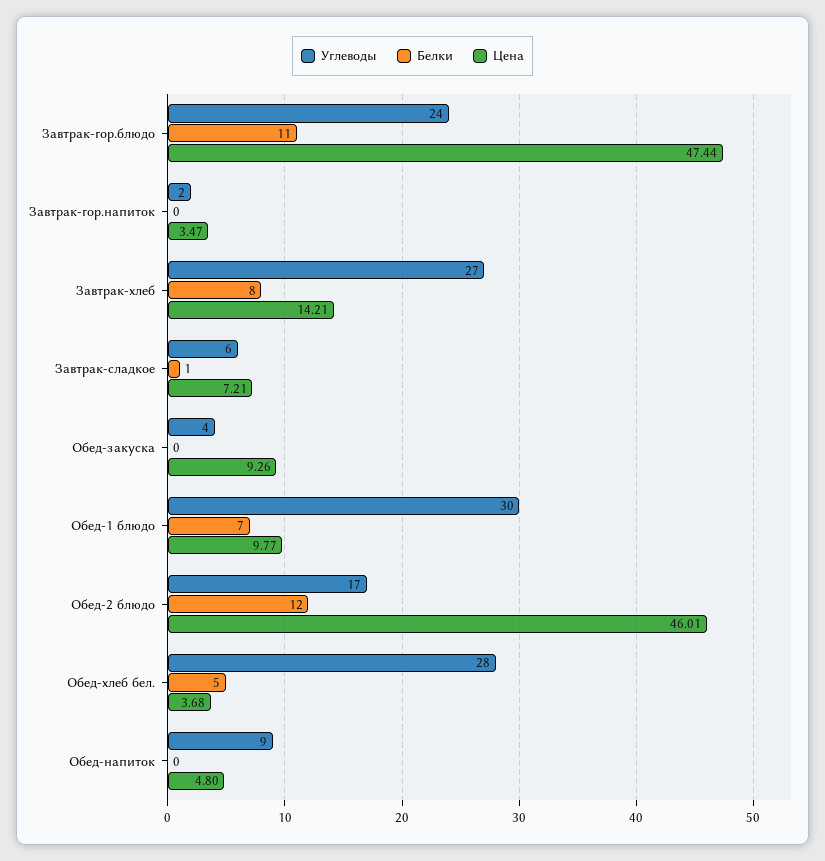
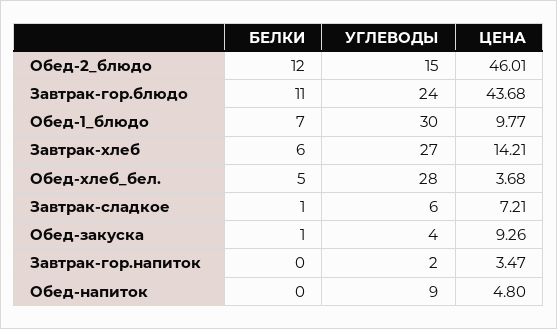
  {
    "Углеводы": {
      "Завтрак-гор.блюдо": 24,
      "Завтрак-гор.напиток": 2,
      "Завтрак-хлеб": 27,
      "Завтрак-сладкое": 6,
      "Обед-закуска": 4,
      "Обед-1 блюдо": 30,
-     "Обед-2 блюдо": 17,
+     "Обед-2 блюдо": 15,
      "Обед-хлеб бел.": 28,
      "Обед-напиток": 9
    },
    "Белки": {
      "Завтрак-гор.блюдо": 11,
      "Завтрак-гор.напиток": 0,
-     "Завтрак-хлеб": 8,
+     "Завтрак-хлеб": 6,
      "Завтрак-сладкое": 1,
-     "Обед-закуска": 0,
+     "Обед-закуска": 1,
      "Обед-1 блюдо": 7,
      "Обед-2 блюдо": 12,
      "Обед-хлеб бел.": 5,
      "Обед-напиток": 0
    },
    "Цена": {
-     "Завтрак-гор.блюдо": 47.44,
+     "Завтрак-гор.блюдо": 43.68,
      "Завтрак-гор.напиток": 3.47,
      "Завтрак-хлеб": 14.21,
      "Завтрак-сладкое": 7.21,
      "Обед-закуска": 9.26,
      "Обед-1 блюдо": 9.77,
      "Обед-2 блюдо": 46.01,
      "Обед-хлеб бел.": 3.68,
      "Обед-напиток": 4.8
    }
  }

